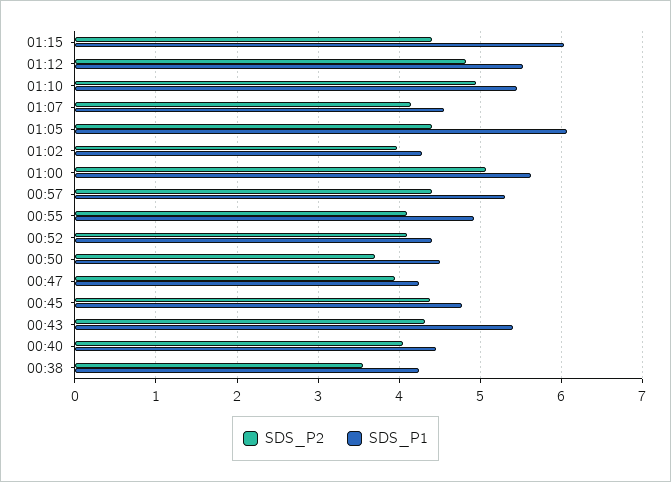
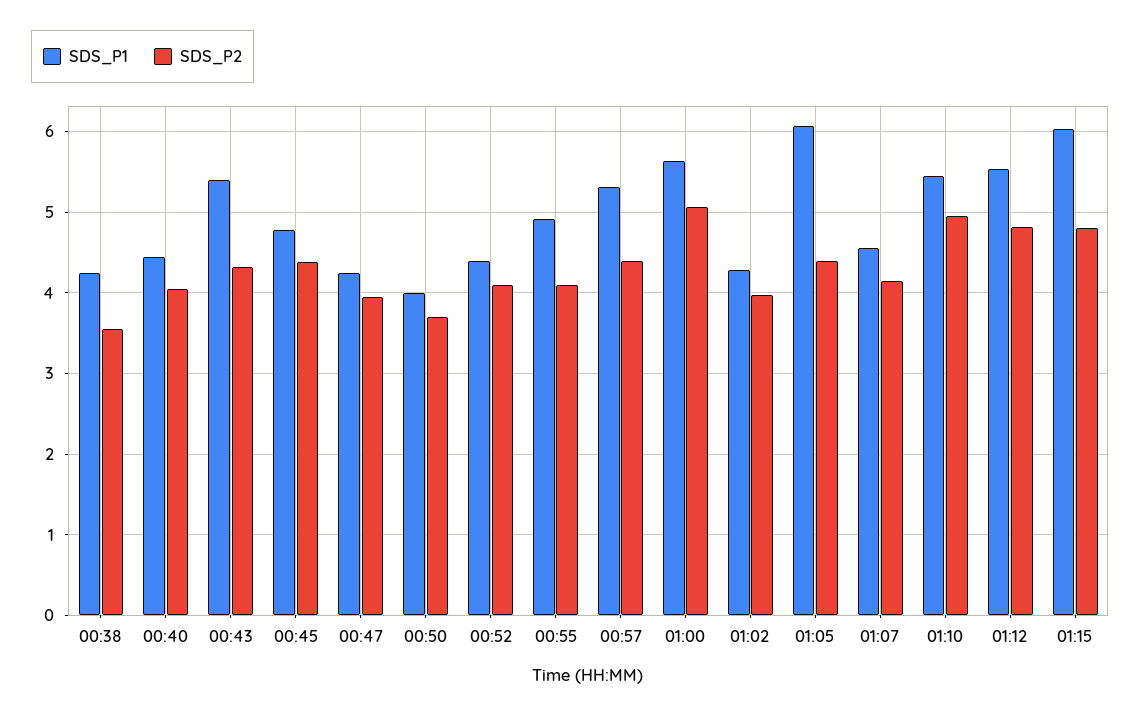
  {
    "SDS_P2": {
-     "01:15": 4.4,
+     "01:15": 4.8,
      "01:12": 4.8,
      "01:10": 5,
      "01:07": 4.2,
      "01:05": 4.4,
      "01:02": 4,
      "01:00": 5.1,
      "00:57": 4.4,
      "00:55": 4.1,
      "00:52": 4.1,
      "00:50": 3.7,
      "00:47": 4,
      "00:45": 4.4,
      "00:43": 4.3,
      "00:40": 4.1,
      "00:38": 3.6
    },
    "SDS_P1": {
      "01:15": 6,
      "01:12": 5.5,
      "01:10": 5.5,
      "01:07": 4.6,
      "01:05": 6.1,
      "01:02": 4.3,
      "01:00": 5.6,
      "00:57": 5.3,
      "00:55": 4.9,
      "00:52": 4.4,
-     "00:50": 4.5,
+     "00:50": 4,
      "00:47": 4.3,
      "00:45": 4.8,
      "00:43": 5.4,
      "00:40": 4.5,
      "00:38": 4.3
    }
  }

